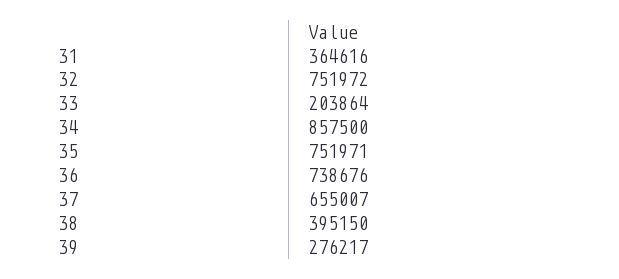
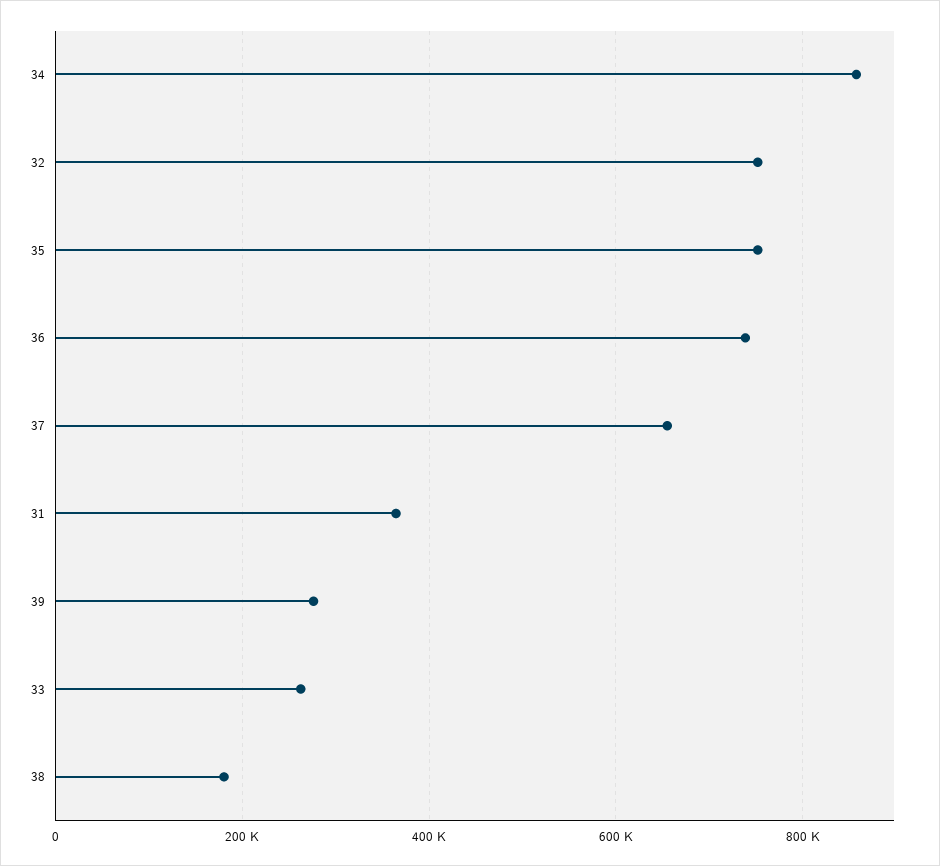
  {
    "31": 364616,
    "32": 751972,
-   "33": 203864,
+   "33": 260000,
    "34": 857500,
    "35": 751971,
    "36": 738676,
    "37": 655007,
-   "38": 395150,
+   "38": 180000,
    "39": 276217
  }

